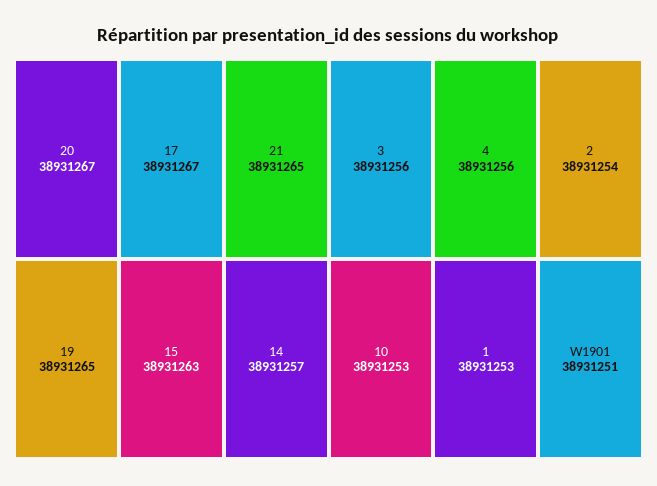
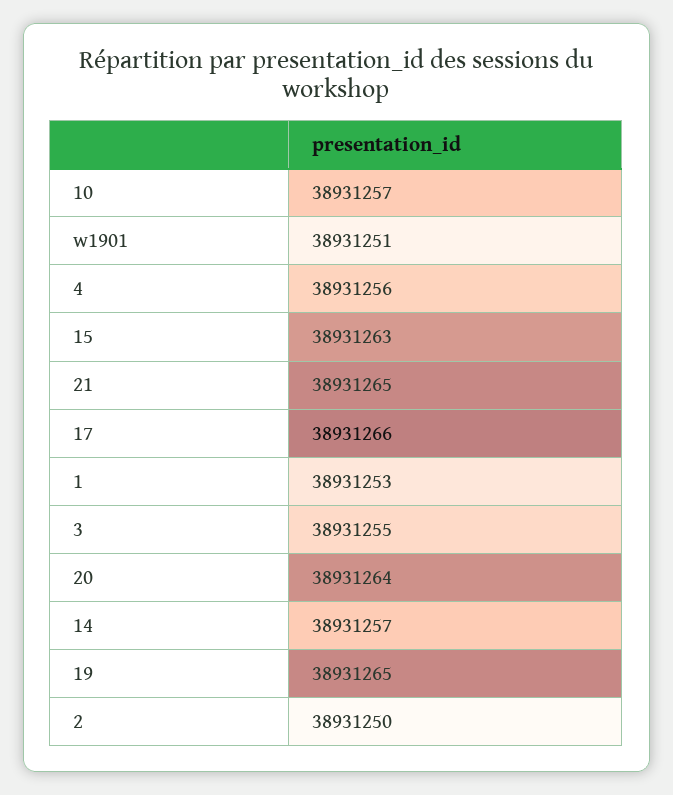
  {
-   "20": 38931267,
+   "20": 38931264,
-   "17": 38931267,
+   "17": 38931266,
    "21": 38931265,
    "19": 38931265,
    "15": 38931263,
    "14": 38931257,
-   "3": 38931256,
+   "3": 38931255,
    "4": 38931256,
-   "2": 38931254,
+   "2": 38931250,
-   "10": 38931253,
+   "10": 38931257,
    "1": 38931253,
    "W1901": 38931251
  }

